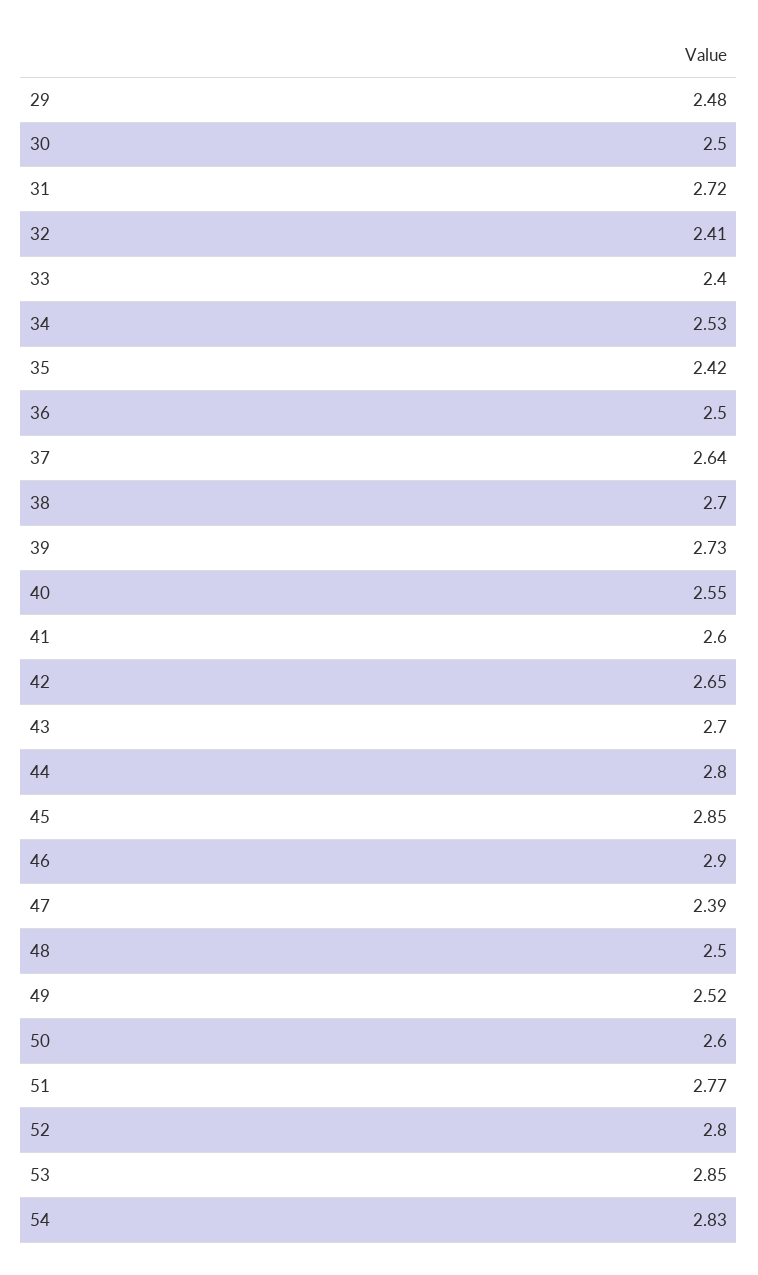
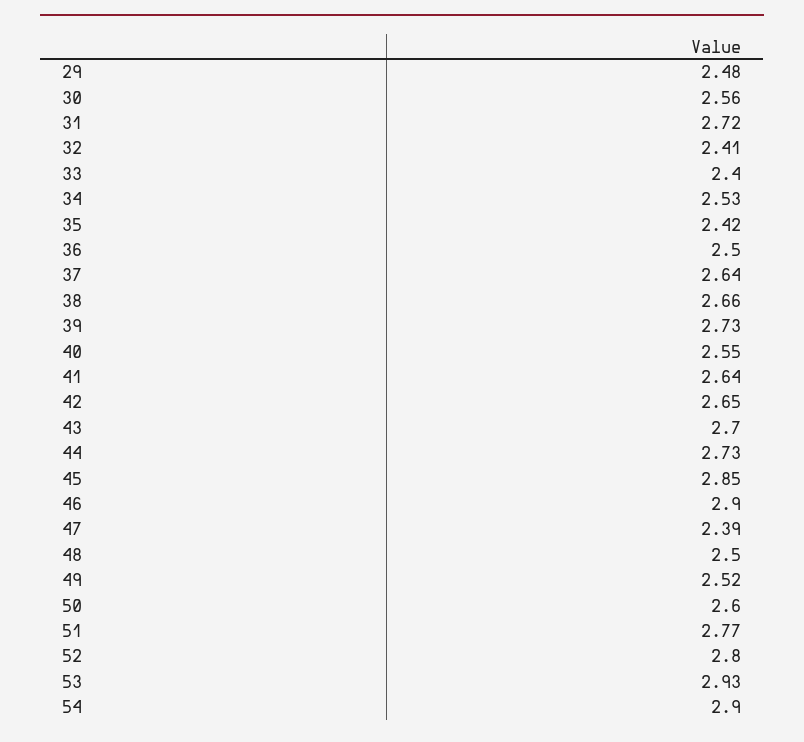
  {
    "29": 2.48,
-   "30": 2.5,
+   "30": 2.56,
    "31": 2.72,
    "32": 2.41,
    "33": 2.4,
    "34": 2.53,
    "35": 2.42,
    "36": 2.5,
    "37": 2.64,
-   "38": 2.7,
+   "38": 2.66,
    "39": 2.73,
    "40": 2.55,
-   "41": 2.6,
+   "41": 2.64,
    "42": 2.65,
    "43": 2.7,
-   "44": 2.8,
+   "44": 2.73,
    "45": 2.85,
    "46": 2.9,
    "47": 2.39,
    "48": 2.5,
    "49": 2.52,
    "50": 2.6,
    "51": 2.77,
    "52": 2.8,
-   "53": 2.85,
+   "53": 2.93,
-   "54": 2.83
+   "54": 2.9
  }

